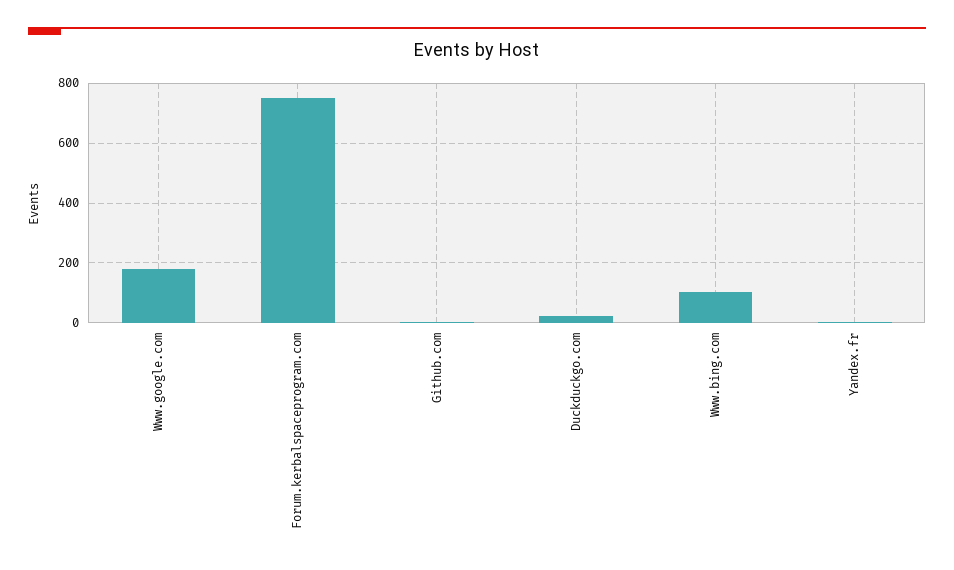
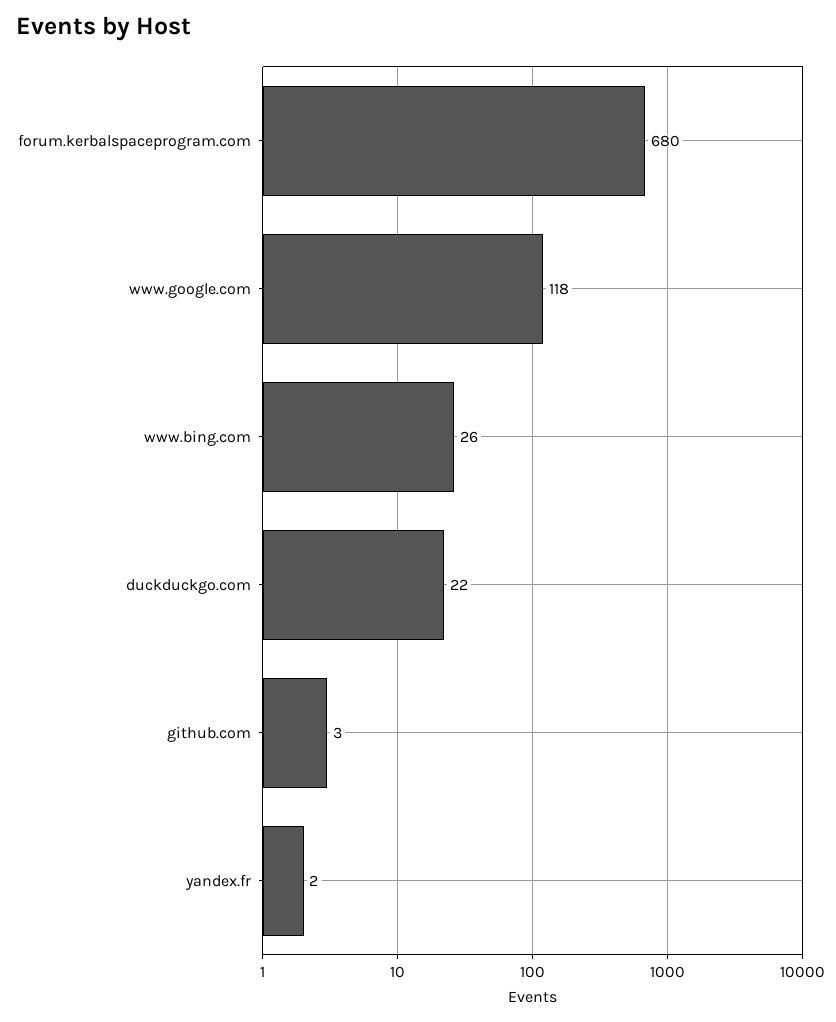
  {
-   "Www.google.com": 175,
+   "Www.google.com": 118,
-   "Forum.kerbalspaceprogram.com": 750,
+   "Forum.kerbalspaceprogram.com": 680,
    "Github.com": 3,
    "Duckduckgo.com": 22,
-   "Www.bing.com": 100,
+   "Www.bing.com": 26,
    "Yandex.fr": 2
  }

